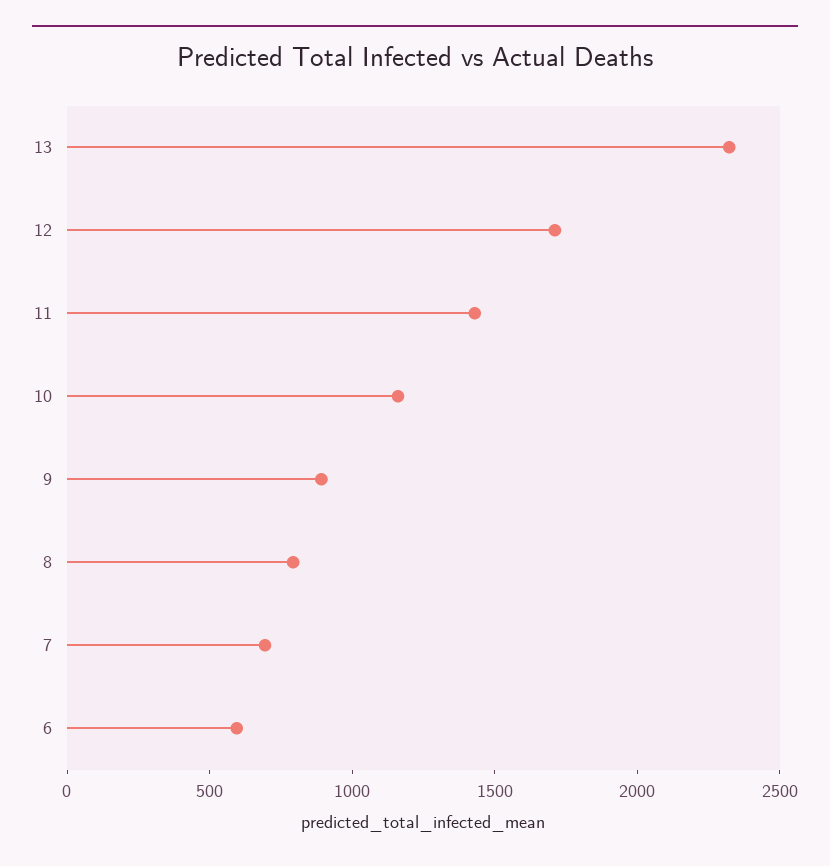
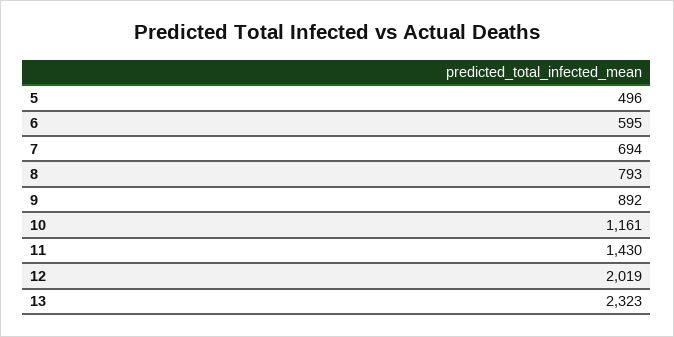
  {
    "13": 2323,
-   "12": 1700,
+   "12": 2019,
    "11": 1430,
    "10": 1161,
    "9": 892,
    "8": 793,
    "7": 694,
-   "6": 595
+   "6": 595,
+   "5": 496
  }

